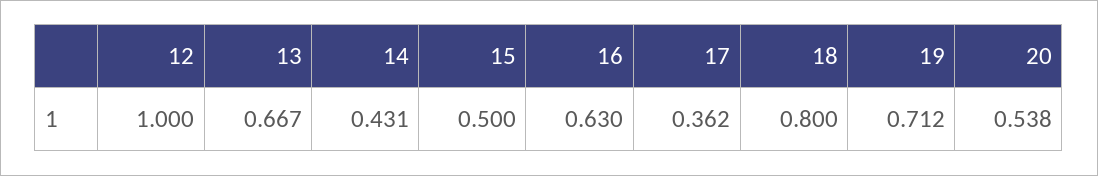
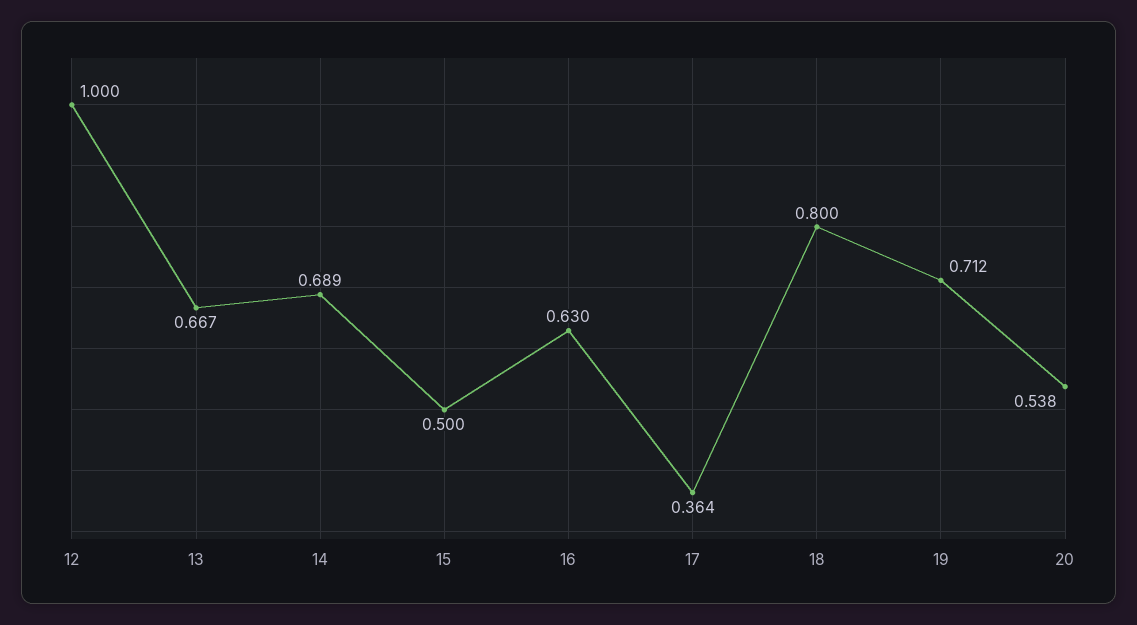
  {
    "12": 1,
    "13": 0.667,
-   "14": 0.431,
+   "14": 0.689,
    "15": 0.5,
    "16": 0.63,
-   "17": 0.362,
+   "17": 0.364,
    "18": 0.8,
    "19": 0.712,
    "20": 0.538
  }

